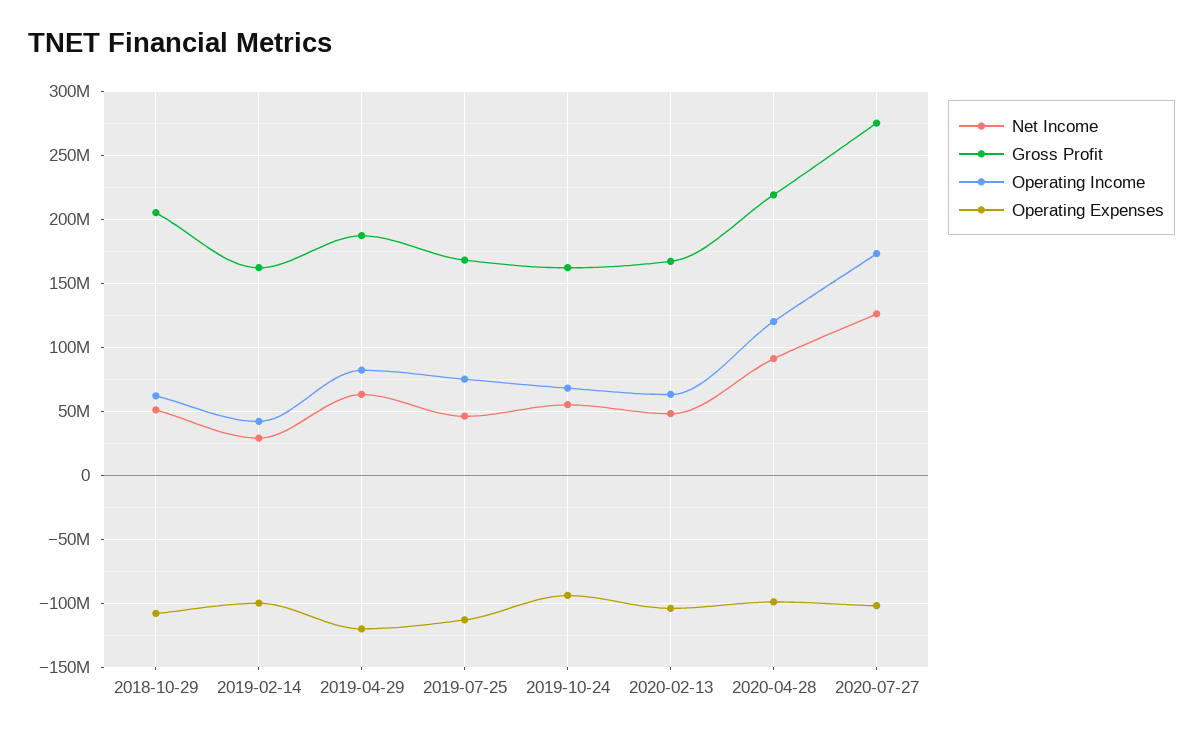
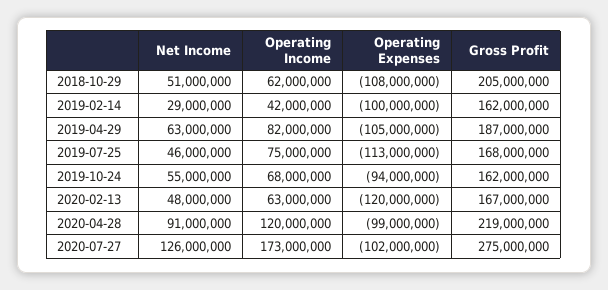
  {
    "Net Income": {
      "2018-10-29": 51000000,
      "2019-02-14": 29000000,
      "2019-04-29": 63000000,
      "2019-07-25": 46000000,
      "2019-10-24": 55000000,
      "2020-02-13": 48000000,
      "2020-04-28": 91000000,
      "2020-07-27": 126000000
    },
    "Gross Profit": {
      "2018-10-29": 205000000,
      "2019-02-14": 162000000,
      "2019-04-29": 187000000,
      "2019-07-25": 168000000,
      "2019-10-24": 162000000,
      "2020-02-13": 167000000,
      "2020-04-28": 219000000,
      "2020-07-27": 275000000
    },
    "Operating Income": {
      "2018-10-29": 62000000,
      "2019-02-14": 42000000,
      "2019-04-29": 82000000,
      "2019-07-25": 75000000,
      "2019-10-24": 68000000,
      "2020-02-13": 63000000,
      "2020-04-28": 120000000,
      "2020-07-27": 173000000
    },
    "Operating Expenses": {
      "2018-10-29": -108000000,
      "2019-02-14": -100000000,
-     "2019-04-29": -120000000,
+     "2019-04-29": -105000000,
      "2019-07-25": -113000000,
      "2019-10-24": -94000000,
-     "2020-02-13": -105000000,
+     "2020-02-13": -120000000,
      "2020-04-28": -99000000,
      "2020-07-27": -102000000
    }
  }

